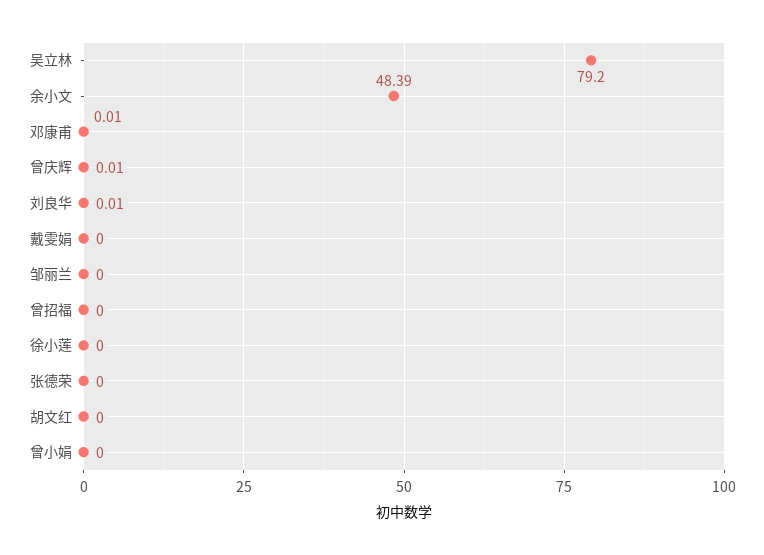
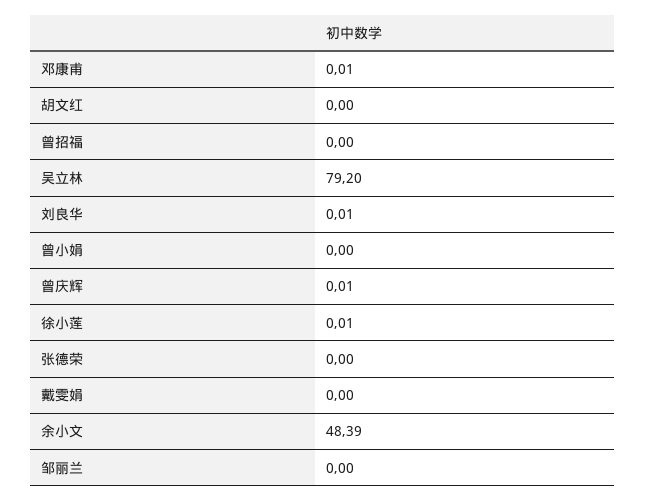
  {
    "吴立林": 79.2,
    "余小文": 48.39,
    "邓康甫": 0.01,
    "曾庆辉": 0.01,
    "刘良华": 0.01,
    "戴雯娟": 0,
    "邹丽兰": 0,
    "曾招福": 0,
-   "徐小莲": 0,
+   "徐小莲": 0.01,
    "张德荣": 0,
    "胡文红": 0,
    "曾小娟": 0
  }

